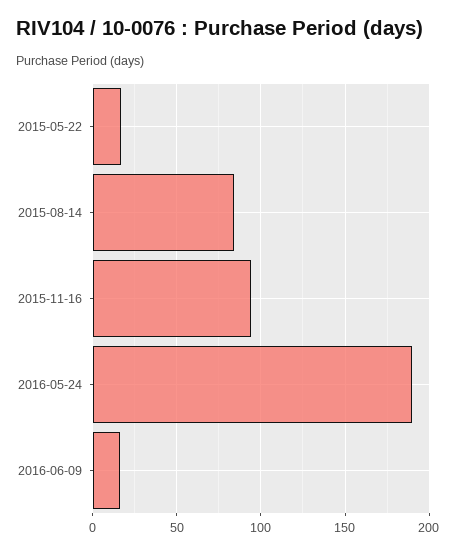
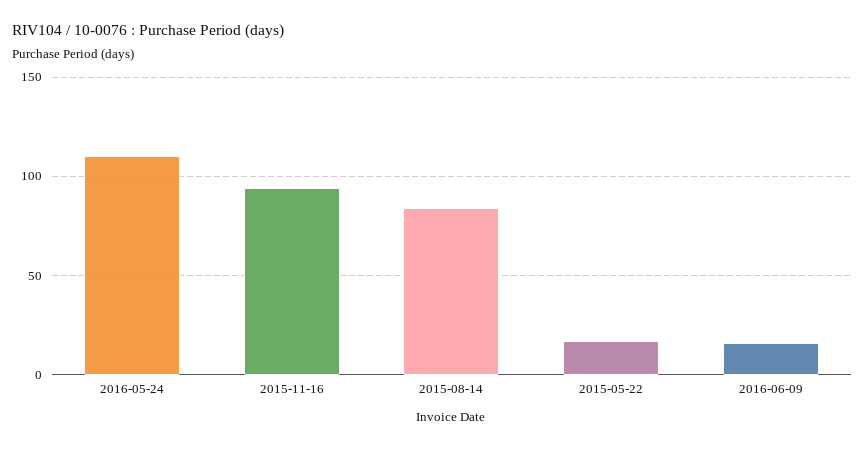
  {
    "2015-05-22": 15,
    "2015-08-14": 85,
    "2015-11-16": 95,
-   "2016-05-24": 190,
+   "2016-05-24": 110,
    "2016-06-09": 15
  }

